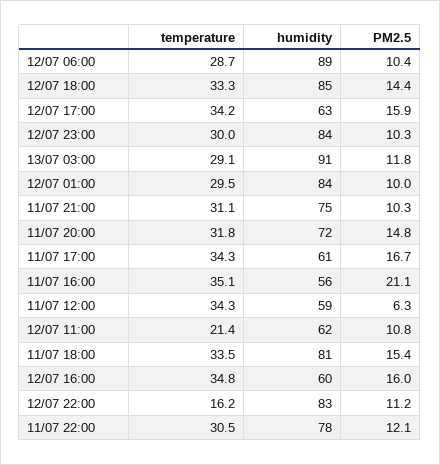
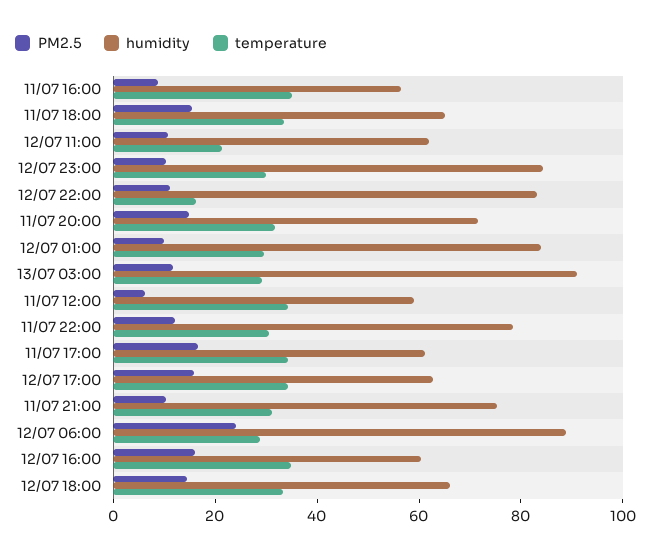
  {
    "temperature": {
      "12/07 06:00": 28.7,
      "12/07 18:00": 33.3,
      "12/07 17:00": 34.2,
      "12/07 23:00": 30,
      "13/07 03:00": 29.1,
      "12/07 01:00": 29.5,
      "11/07 21:00": 31.1,
      "11/07 20:00": 31.8,
      "11/07 17:00": 34.3,
      "11/07 16:00": 35.1,
      "11/07 12:00": 34.3,
      "12/07 11:00": 21.4,
      "11/07 18:00": 33.5,
      "12/07 16:00": 34.8,
      "12/07 22:00": 16.2,
      "11/07 22:00": 30.5
    },
    "humidity": {
      "12/07 06:00": 89,
-     "12/07 18:00": 85,
+     "12/07 18:00": 65,
      "12/07 17:00": 63,
      "12/07 23:00": 84,
      "13/07 03:00": 91,
      "12/07 01:00": 84,
      "11/07 21:00": 75,
      "11/07 20:00": 72,
      "11/07 17:00": 61,
      "11/07 16:00": 56,
      "11/07 12:00": 59,
      "12/07 11:00": 62,
-     "11/07 18:00": 81,
+     "11/07 18:00": 65,
      "12/07 16:00": 60,
      "12/07 22:00": 83,
      "11/07 22:00": 78
    },
    "PM2.5": {
-     "12/07 06:00": 10.4,
+     "12/07 06:00": 25,
      "12/07 18:00": 14.4,
      "12/07 17:00": 15.9,
      "12/07 23:00": 10.3,
      "13/07 03:00": 11.8,
      "12/07 01:00": 10,
      "11/07 21:00": 10.3,
      "11/07 20:00": 14.8,
      "11/07 17:00": 16.7,
-     "11/07 16:00": 21.1,
+     "11/07 16:00": 10,
      "11/07 12:00": 6.3,
      "12/07 11:00": 10.8,
      "11/07 18:00": 15.4,
      "12/07 16:00": 16,
      "12/07 22:00": 11.2,
      "11/07 22:00": 12.1
    }
  }

